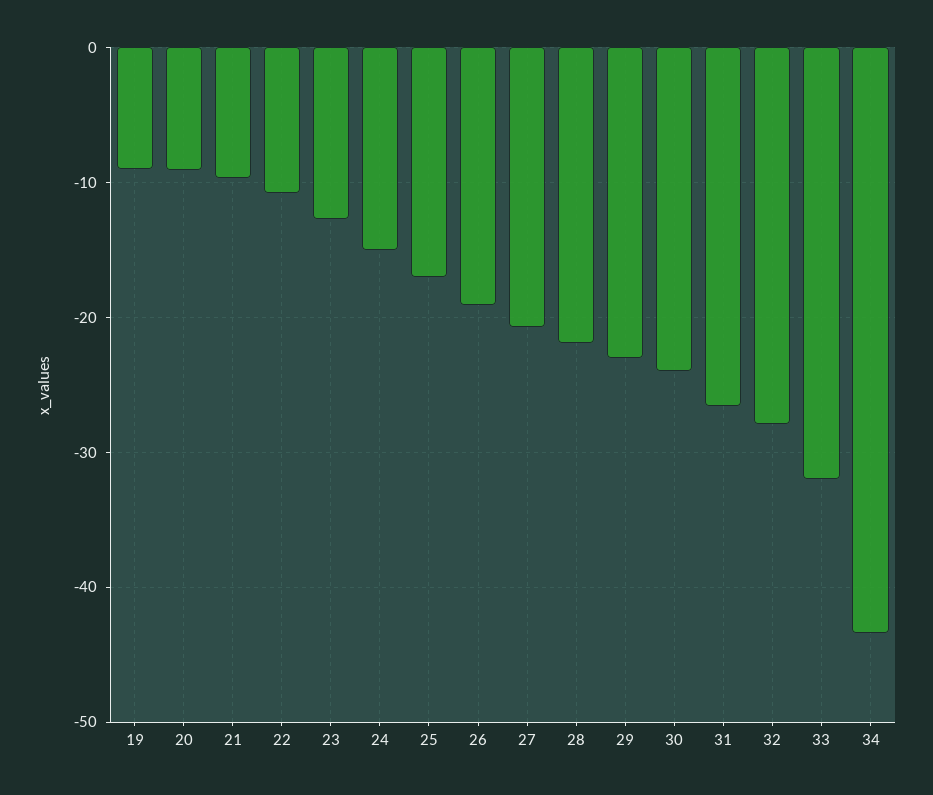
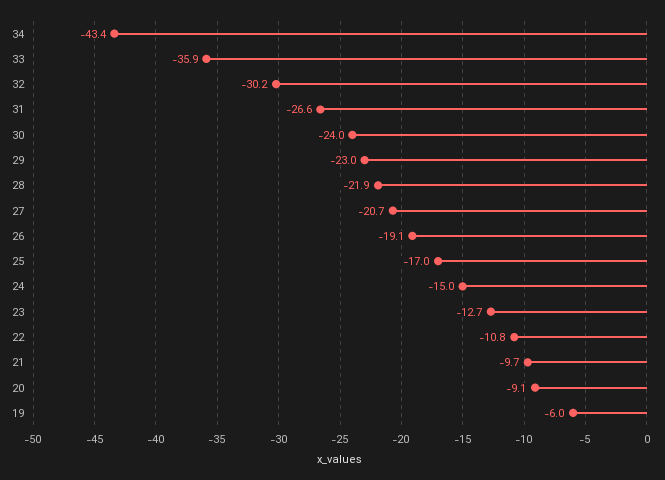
  {
-   "19": -9,
+   "19": -6,
    "20": -9.1,
    "21": -9.7,
    "22": -10.8,
    "23": -12.7,
    "24": -15,
    "25": -17,
    "26": -19.1,
    "27": -20.7,
    "28": -21.9,
    "29": -23,
    "30": -24,
    "31": -26.6,
-   "32": -28,
+   "32": -30.2,
-   "33": -32,
+   "33": -35.9,
    "34": -43.4
  }

